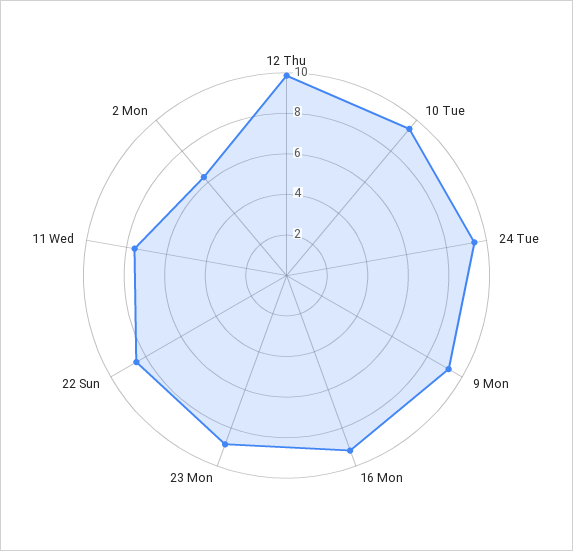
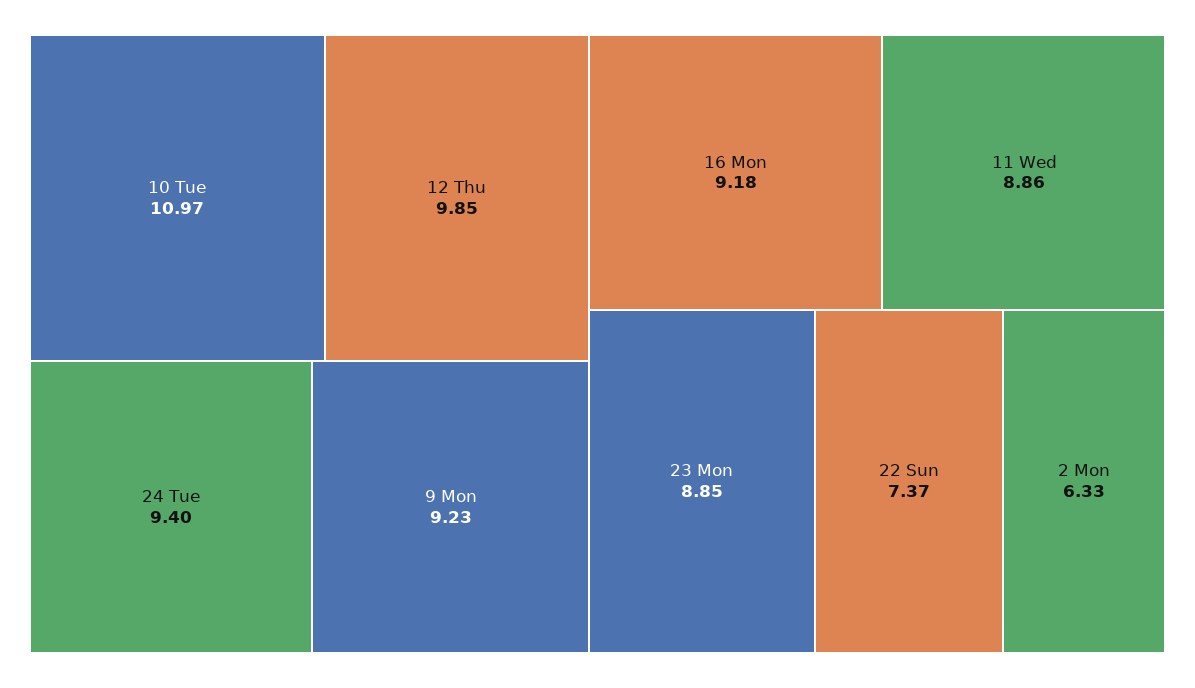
  {
    "12 Thu": 9.85,
-   "10 Tue": 9.5,
+   "10 Tue": 10.97,
    "24 Tue": 9.4,
    "9 Mon": 9.23,
    "16 Mon": 9.18,
    "23 Mon": 8.85,
-   "22 Sun": 8.5,
+   "22 Sun": 7.37,
-   "11 Wed": 7.5,
+   "11 Wed": 8.86,
    "2 Mon": 6.33
  }

